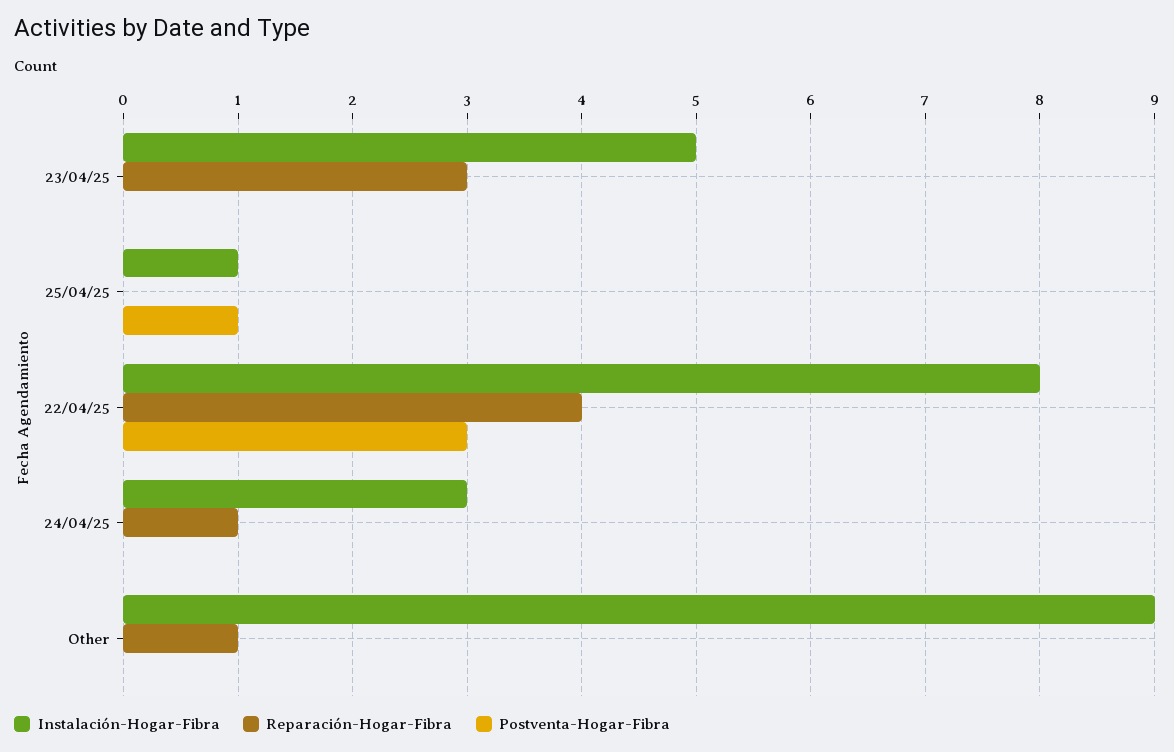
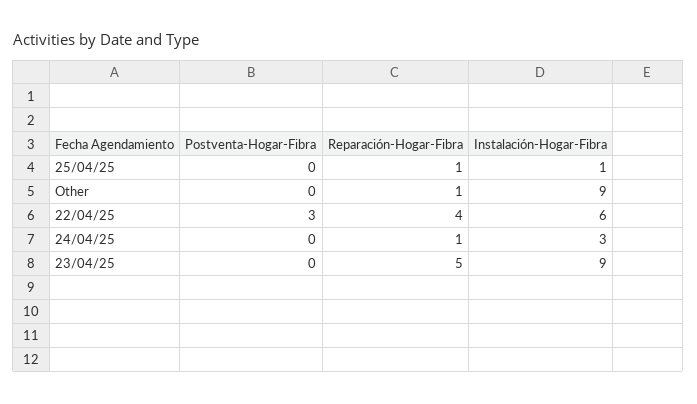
  {
    "Instalación-Hogar-Fibra": {
-     "23/04/25": 5,
+     "23/04/25": 9,
      "25/04/25": 1,
-     "22/04/25": 8,
+     "22/04/25": 6,
      "24/04/25": 3,
      "Other": 9
    },
    "Reparación-Hogar-Fibra": {
-     "23/04/25": 3,
+     "23/04/25": 5,
-     "25/04/25": 0,
+     "25/04/25": 1,
      "22/04/25": 4,
      "24/04/25": 1,
      "Other": 1
    },
    "Postventa-Hogar-Fibra": {
      "23/04/25": 0,
-     "25/04/25": 1,
+     "25/04/25": 0,
      "22/04/25": 3,
      "24/04/25": 0,
      "Other": 0
    }
  }

